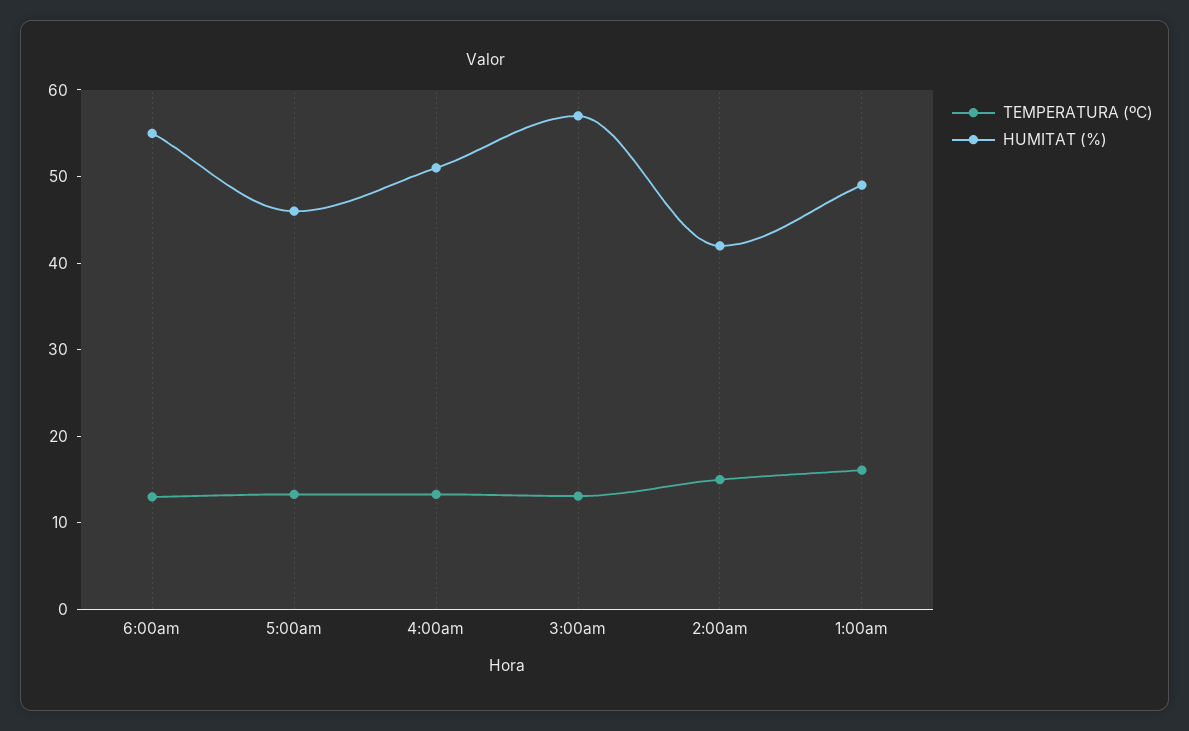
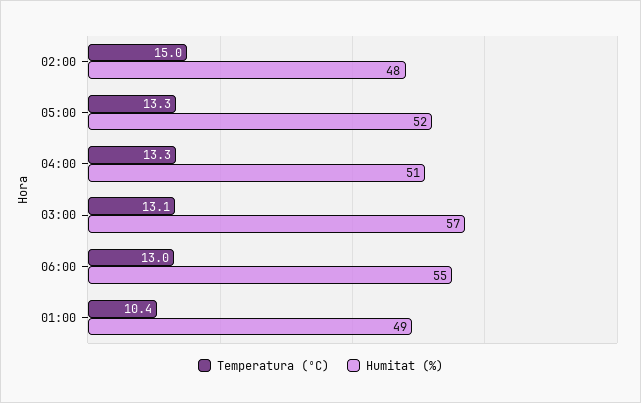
  {
    "TEMPERATURA (ºC)": {
      "6:00am": 13,
      "5:00am": 13.3,
      "4:00am": 13.3,
      "3:00am": 13.1,
      "2:00am": 15,
-     "1:00am": 16
+     "1:00am": 10.4
    },
    "HUMITAT (%)": {
      "6:00am": 55,
-     "5:00am": 46,
+     "5:00am": 52,
      "4:00am": 51,
      "3:00am": 57,
-     "2:00am": 42,
+     "2:00am": 48,
      "1:00am": 49
    }
  }

